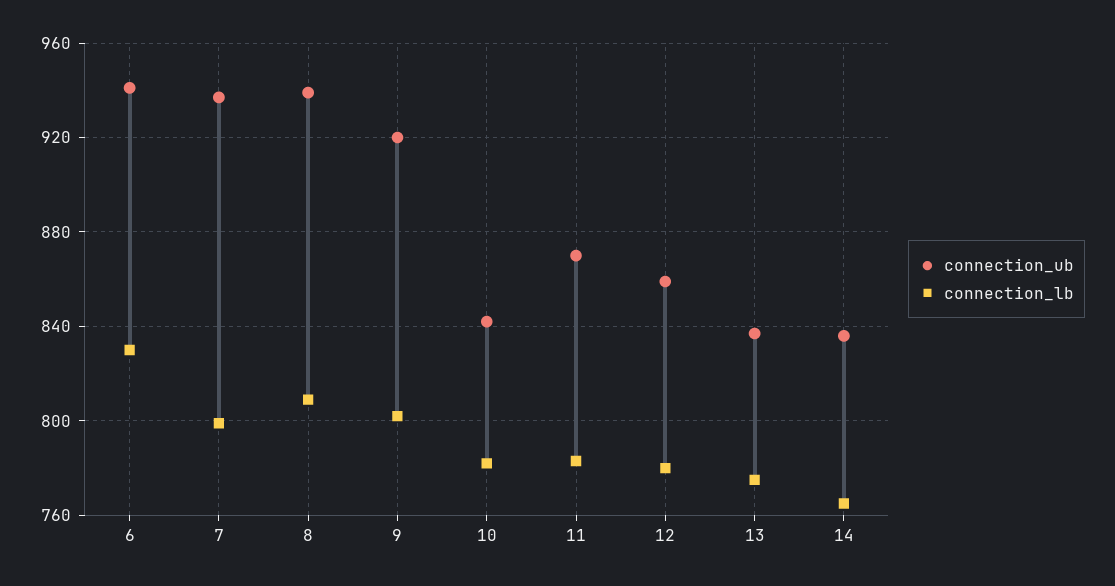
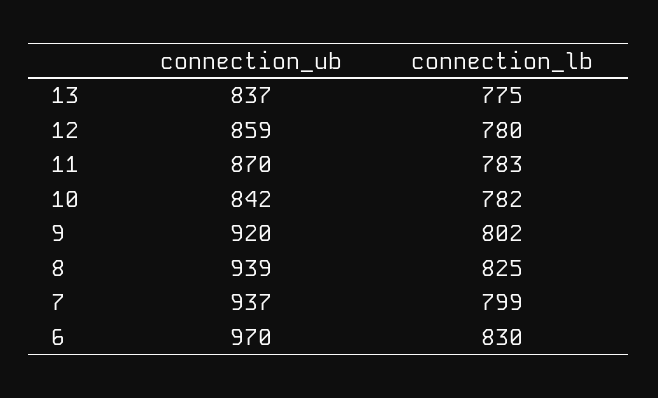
  {
    "connection_ub": {
-     "6": 940,
+     "6": 970,
      "7": 937,
      "8": 939,
      "9": 920,
      "10": 842,
      "11": 870,
      "12": 859,
-     "13": 837,
+     "13": 837
-     "14": 835
    },
    "connection_lb": {
      "6": 830,
      "7": 799,
-     "8": 810,
+     "8": 825,
      "9": 802,
      "10": 782,
      "11": 783,
      "12": 780,
-     "13": 775,
+     "13": 775
-     "14": 765
    }
  }

